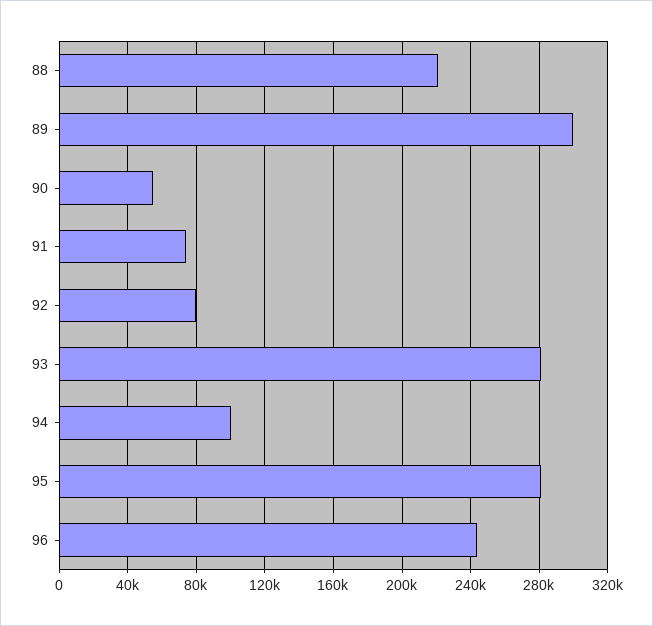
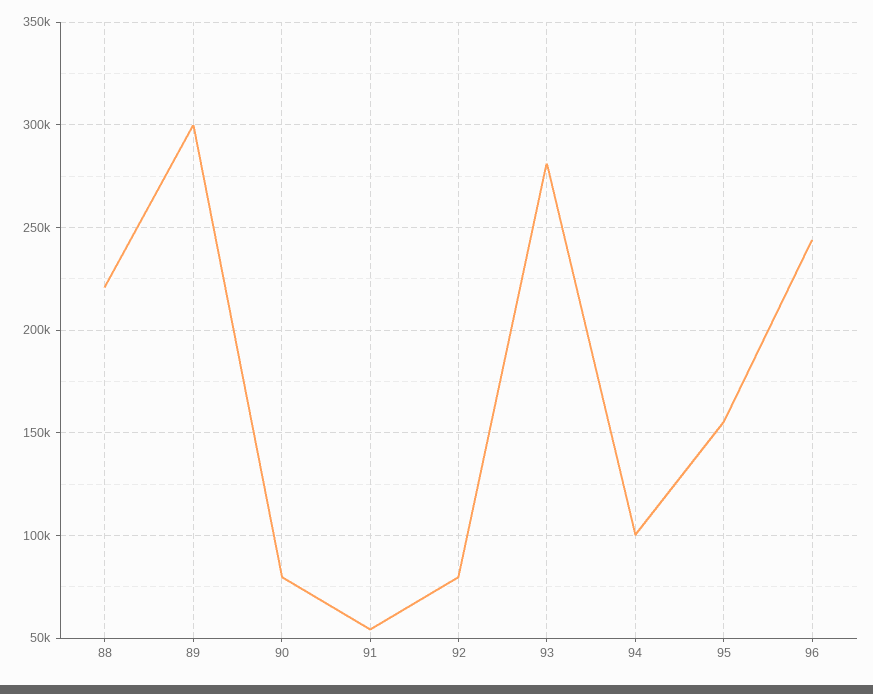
  {
    "88": 220000,
    "89": 300000,
-   "90": 55000,
+   "90": 80000,
-   "91": 75000,
+   "91": 55000,
    "92": 80000,
    "93": 280000,
    "94": 100000,
-   "95": 280000,
+   "95": 155000,
    "96": 245000
  }

